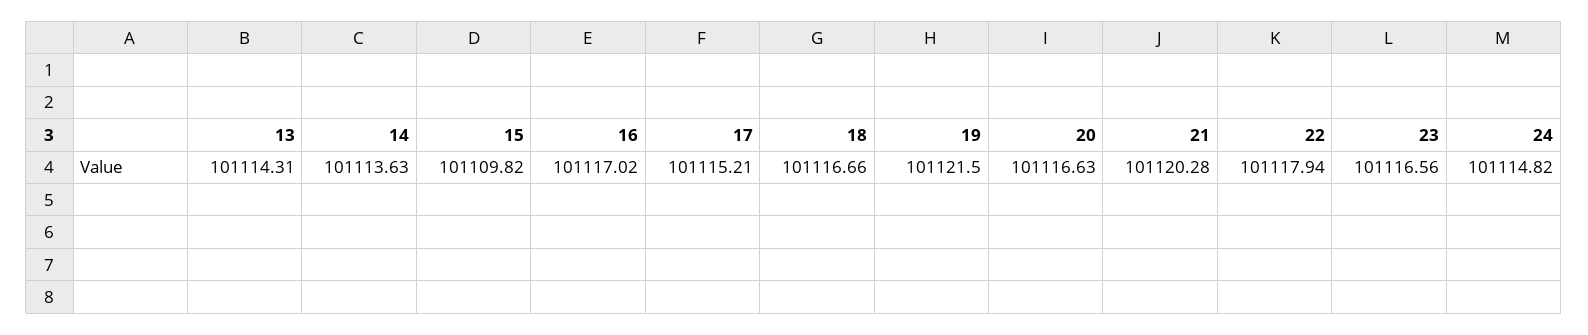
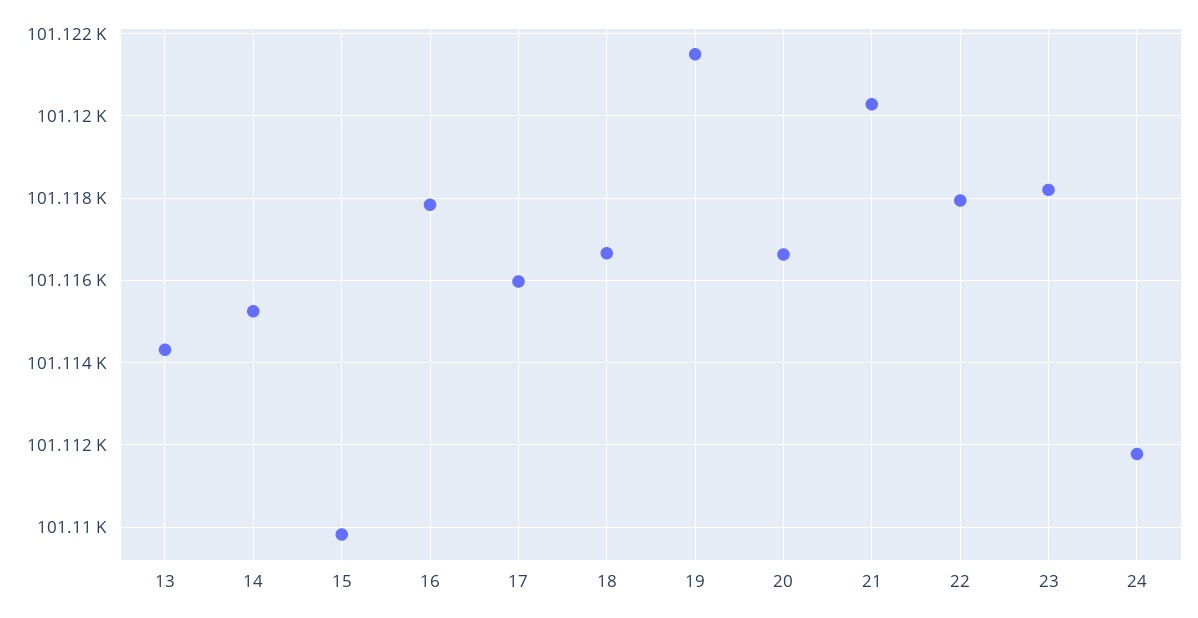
  {
    "13": 101114.31,
-   "14": 101113.63,
+   "14": 101115.2,
    "15": 101109.82,
-   "16": 101117.02,
+   "16": 101117.8,
-   "17": 101115.21,
+   "17": 101116,
    "18": 101116.66,
    "19": 101121.5,
    "20": 101116.63,
    "21": 101120.28,
    "22": 101117.94,
-   "23": 101116.56,
+   "23": 101118.2,
-   "24": 101114.82
+   "24": 101111.8
  }

